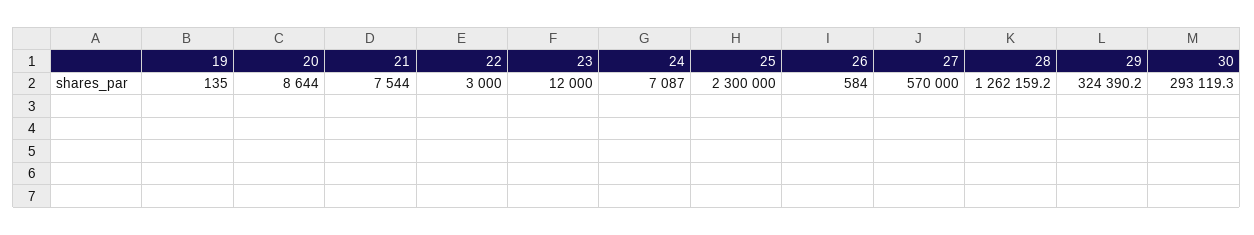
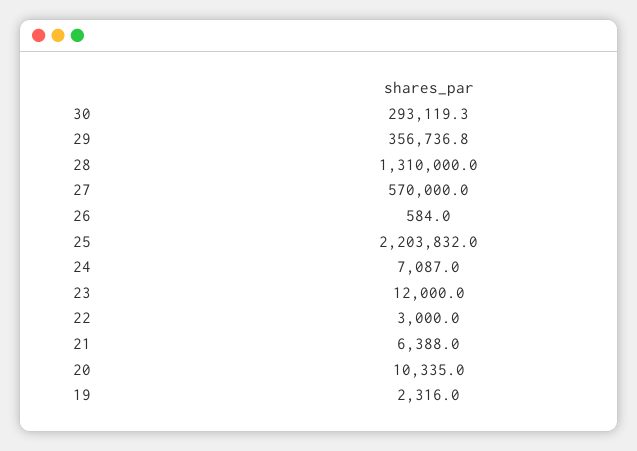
  {
-   "19": 135,
+   "19": 2316,
-   "20": 8644,
+   "20": 10335,
-   "21": 7544,
+   "21": 6388,
    "22": 3000,
    "23": 12000,
    "24": 7087,
-   "25": 2300000,
+   "25": 2203832,
    "26": 584,
    "27": 570000,
-   "28": 1262159.2,
+   "28": 1310000,
-   "29": 324390.2,
+   "29": 356736.8,
    "30": 293119.3
  }

